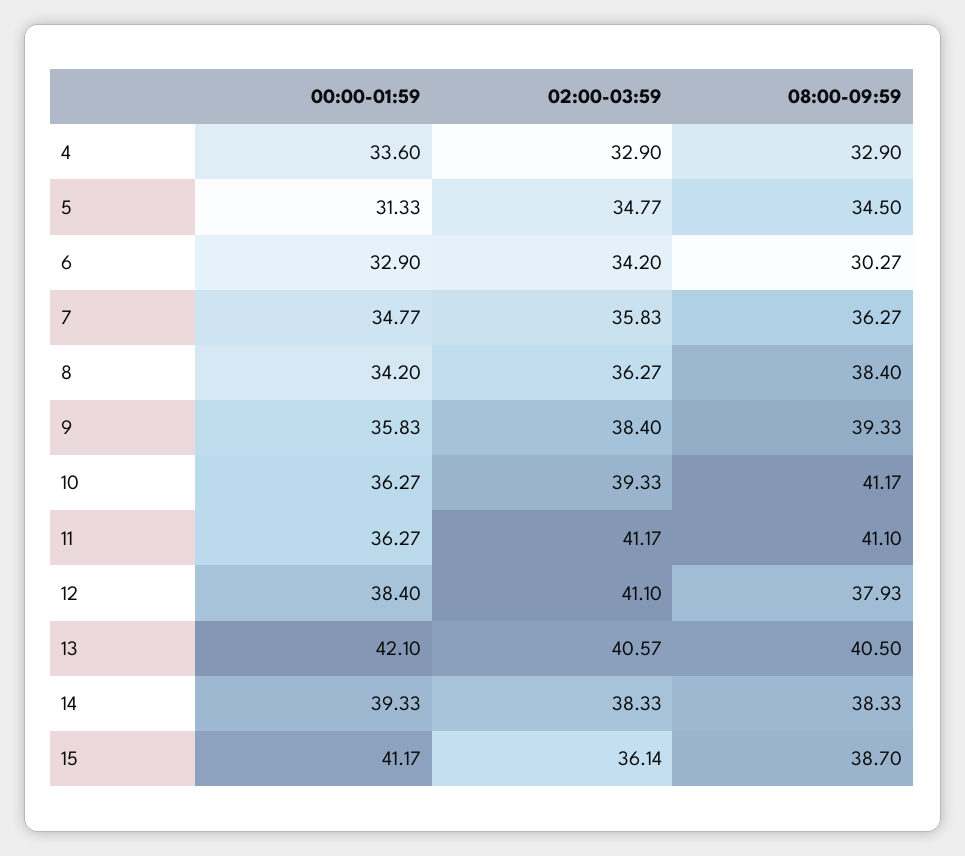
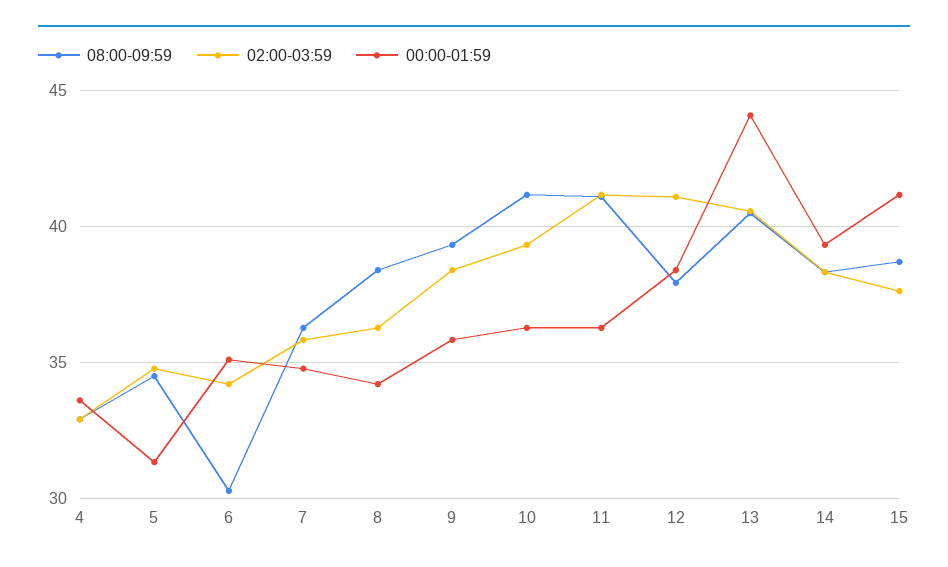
  {
    "00:00-01:59": {
      "4": 33.6,
      "5": 31.33,
-     "6": 32.9,
+     "6": 35,
      "7": 34.77,
      "8": 34.2,
      "9": 35.83,
      "10": 36.27,
      "11": 36.27,
      "12": 38.4,
-     "13": 42.1,
+     "13": 44,
      "14": 39.33,
      "15": 41.17
    },
    "02:00-03:59": {
      "4": 32.9,
      "5": 34.77,
      "6": 34.2,
      "7": 35.83,
      "8": 36.27,
      "9": 38.4,
      "10": 39.33,
      "11": 41.17,
      "12": 41.1,
      "13": 40.57,
      "14": 38.33,
-     "15": 36.14
+     "15": 37.5
    },
    "08:00-09:59": {
      "4": 32.9,
      "5": 34.5,
      "6": 30.27,
      "7": 36.27,
      "8": 38.4,
      "9": 39.33,
      "10": 41.17,
      "11": 41.1,
      "12": 37.93,
      "13": 40.5,
      "14": 38.33,
      "15": 38.7
    }
  }

